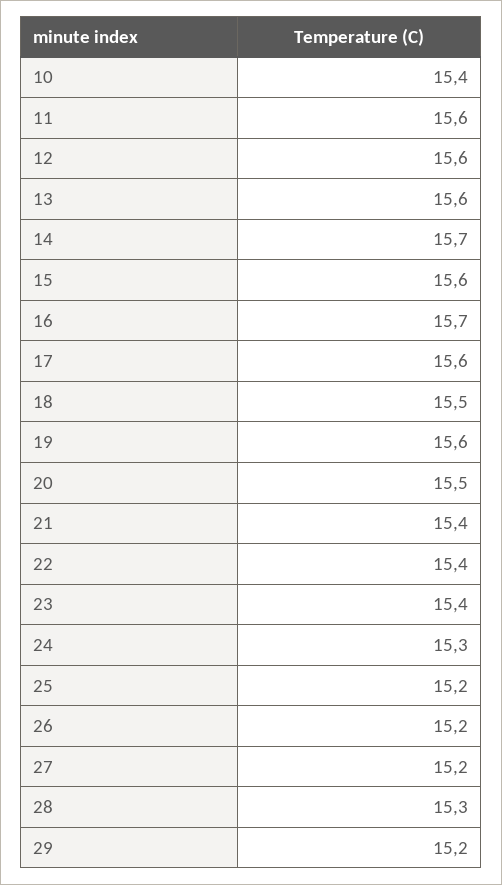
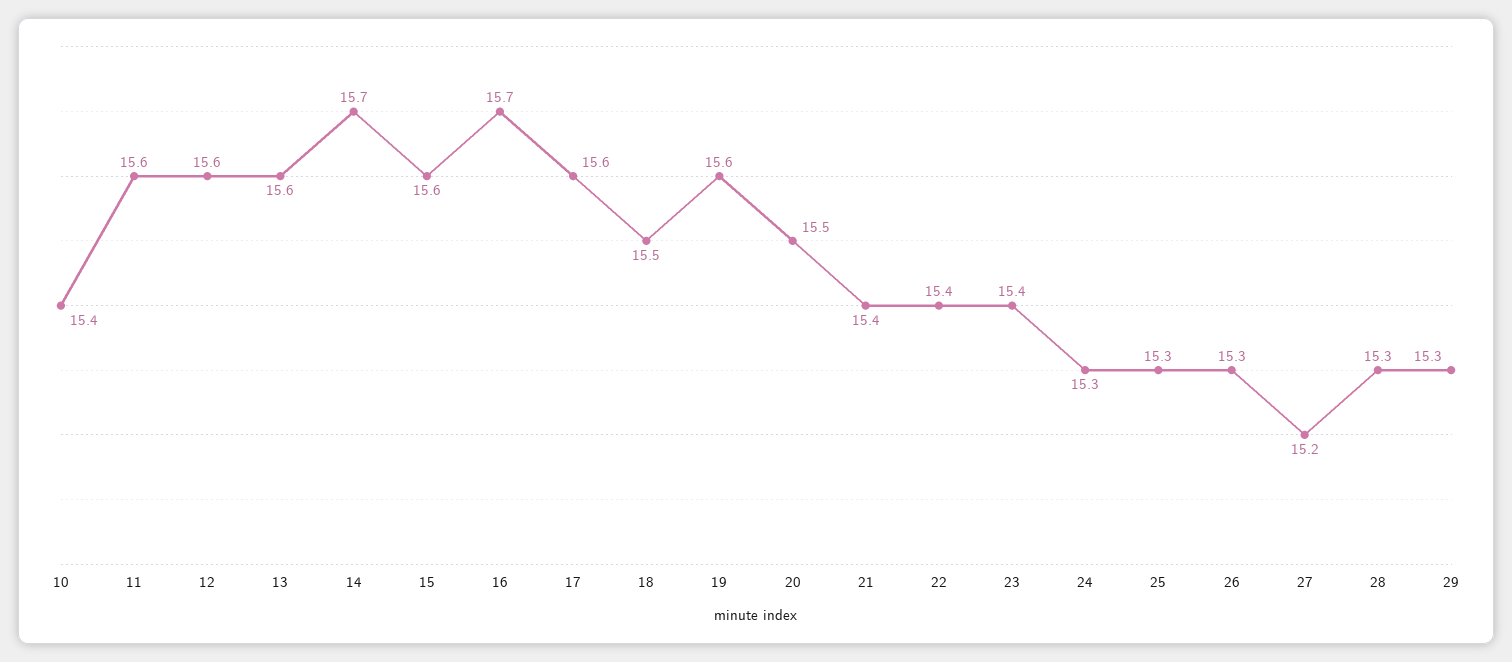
  {
    "10": 15.4,
    "11": 15.6,
    "12": 15.6,
    "13": 15.6,
    "14": 15.7,
    "15": 15.6,
    "16": 15.7,
    "17": 15.6,
    "18": 15.5,
    "19": 15.6,
    "20": 15.5,
    "21": 15.4,
    "22": 15.4,
    "23": 15.4,
    "24": 15.3,
-   "25": 15.2,
+   "25": 15.3,
-   "26": 15.2,
+   "26": 15.3,
    "27": 15.2,
    "28": 15.3,
-   "29": 15.2
+   "29": 15.3
  }

